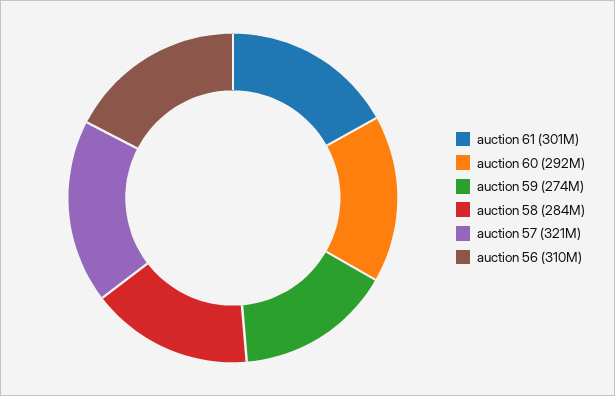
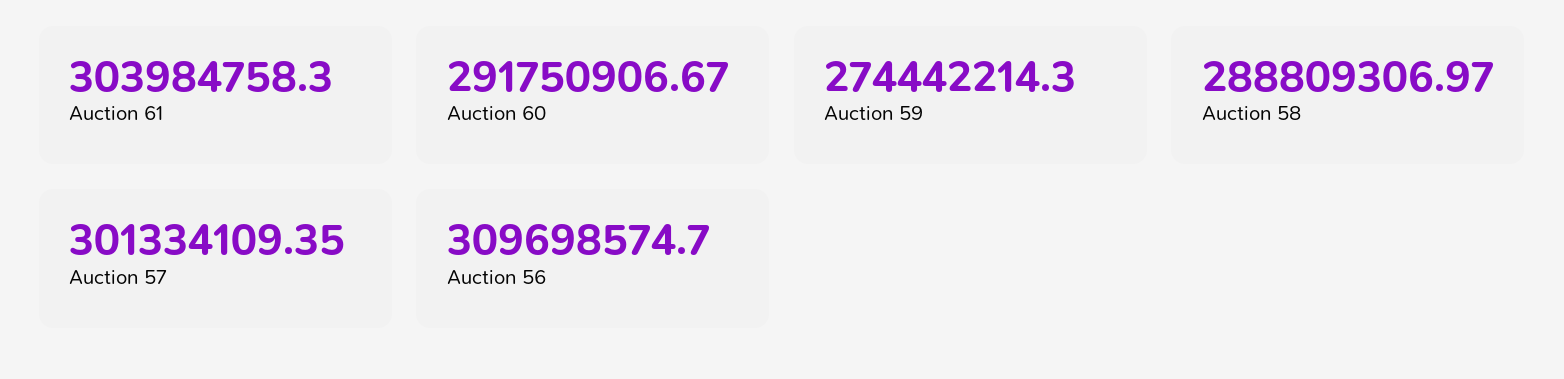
  {
-   "auction 61": 301000000,
+   "auction 61": 303984758.3,
    "auction 60": 291750906.67,
    "auction 59": 274442214.3,
-   "auction 58": 284000000,
+   "auction 58": 288809306.97,
-   "auction 57": 321000000,
+   "auction 57": 301334109.35,
    "auction 56": 309698574.7
  }

